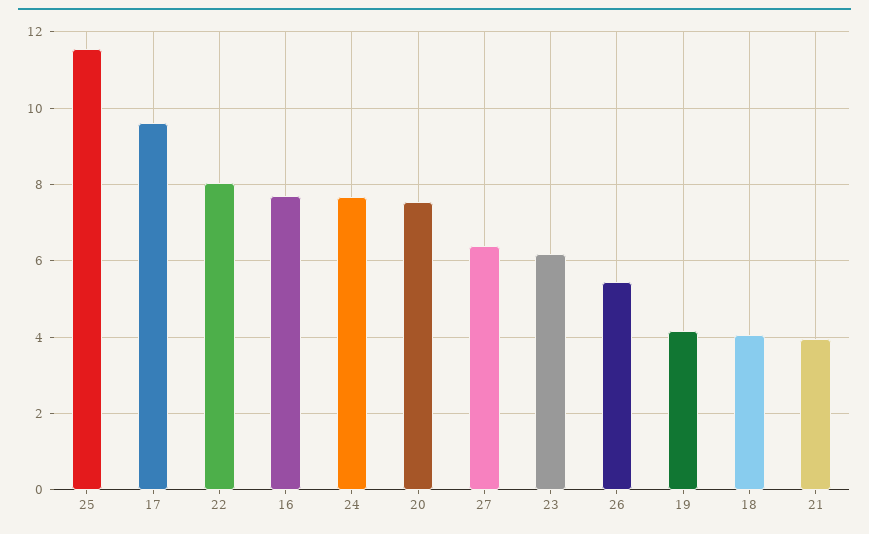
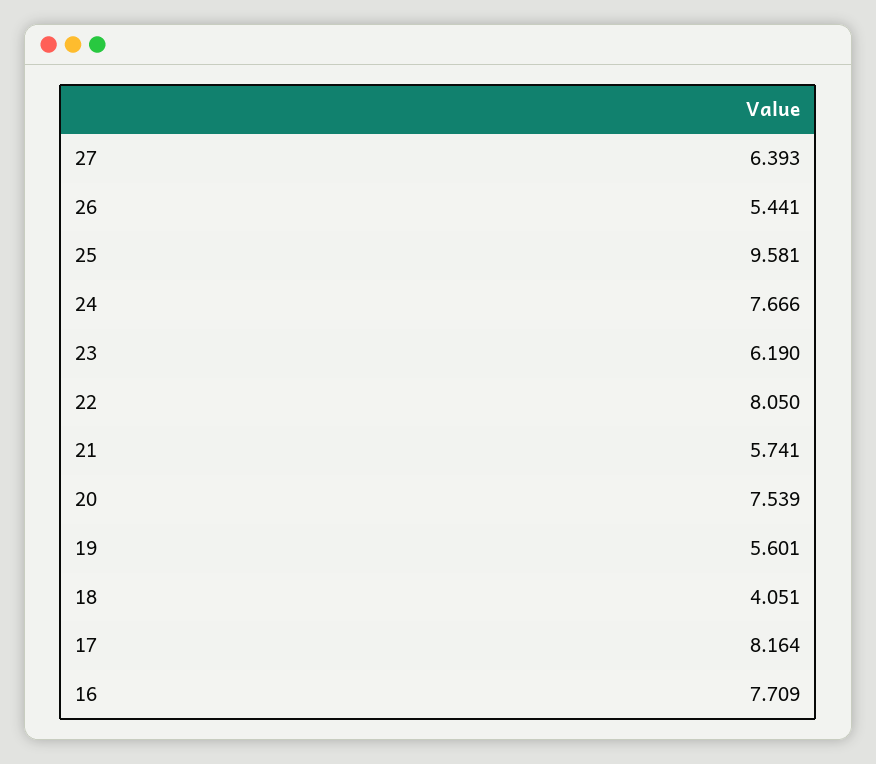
  {
-   "25": 11.6,
+   "25": 9.581,
-   "17": 9.6,
+   "17": 8.164,
    "22": 8.05,
    "16": 7.709,
    "24": 7.666,
    "20": 7.539,
    "27": 6.393,
    "23": 6.19,
    "26": 5.441,
-   "19": 4.2,
+   "19": 5.601,
    "18": 4.051,
-   "21": 4
+   "21": 5.741
  }

